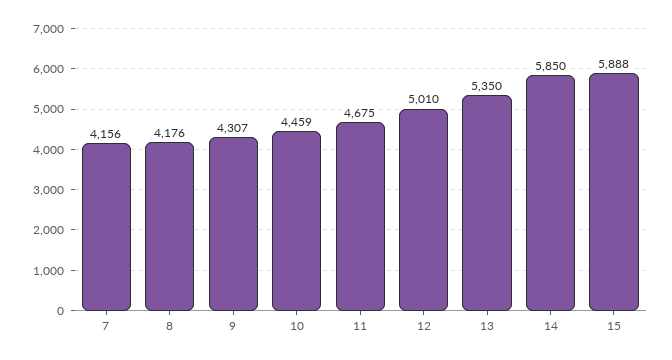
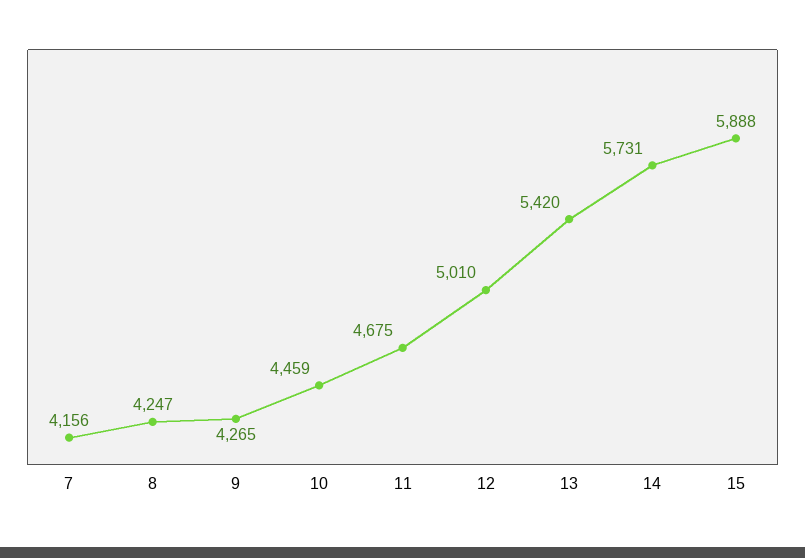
  {
    "7": 4156,
-   "8": 4176,
+   "8": 4247,
-   "9": 4307,
+   "9": 4265,
    "10": 4459,
    "11": 4675,
    "12": 5010,
-   "13": 5350,
+   "13": 5420,
-   "14": 5850,
+   "14": 5731,
    "15": 5888
  }

